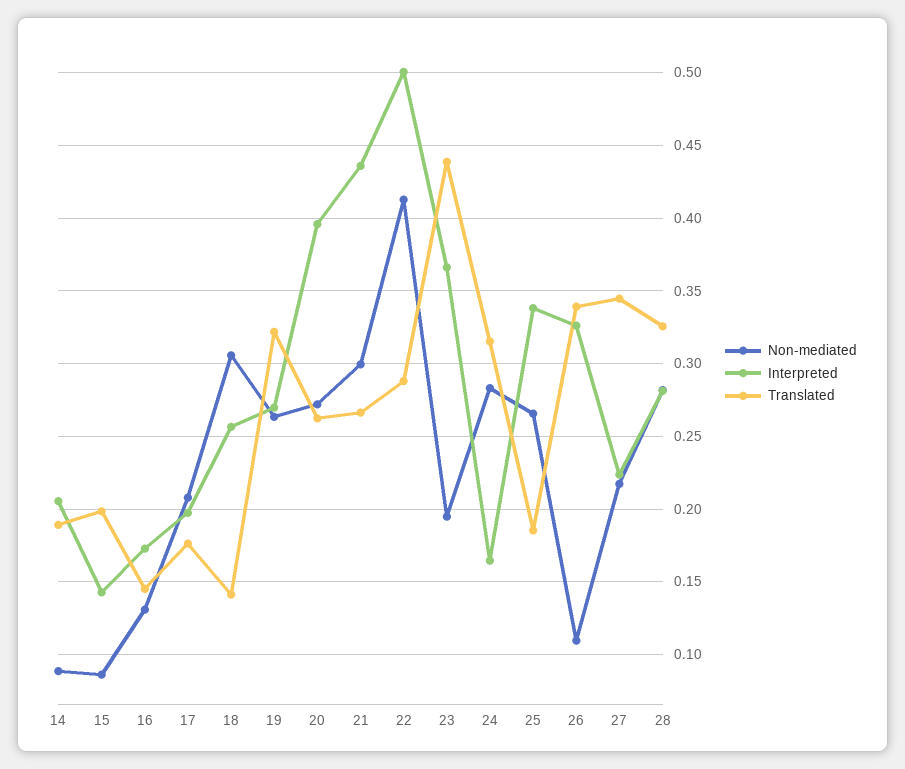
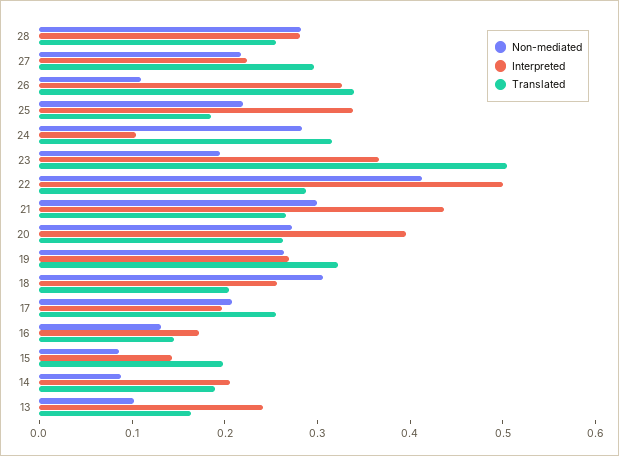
  {
    "Non-mediated": {
      "14": 0.09,
      "15": 0.085,
      "16": 0.13,
      "17": 0.21,
      "18": 0.305,
      "19": 0.265,
      "20": 0.27,
      "21": 0.3,
      "22": 0.415,
      "23": 0.195,
      "24": 0.285,
-     "25": 0.265,
+     "25": 0.22,
      "26": 0.11,
      "27": 0.215,
-     "28": 0.28
+     "28": 0.28,
+     "13": 0.1
    },
    "Interpreted": {
      "14": 0.205,
      "15": 0.145,
      "16": 0.175,
      "17": 0.195,
      "18": 0.255,
      "19": 0.27,
      "20": 0.395,
      "21": 0.435,
      "22": 0.5,
      "23": 0.365,
-     "24": 0.165,
+     "24": 0.1,
      "25": 0.34,
      "26": 0.325,
      "27": 0.225,
-     "28": 0.28
+     "28": 0.28,
+     "13": 0.24
    },
    "Translated": {
      "14": 0.19,
      "15": 0.2,
      "16": 0.145,
-     "17": 0.175,
+     "17": 0.26,
-     "18": 0.14,
+     "18": 0.2,
      "19": 0.32,
      "20": 0.26,
      "21": 0.265,
      "22": 0.29,
-     "23": 0.44,
+     "23": 0.5,
      "24": 0.315,
      "25": 0.185,
      "26": 0.34,
-     "27": 0.345,
+     "27": 0.3,
-     "28": 0.325
+     "28": 0.26,
+     "13": 0.16
    }
  }

